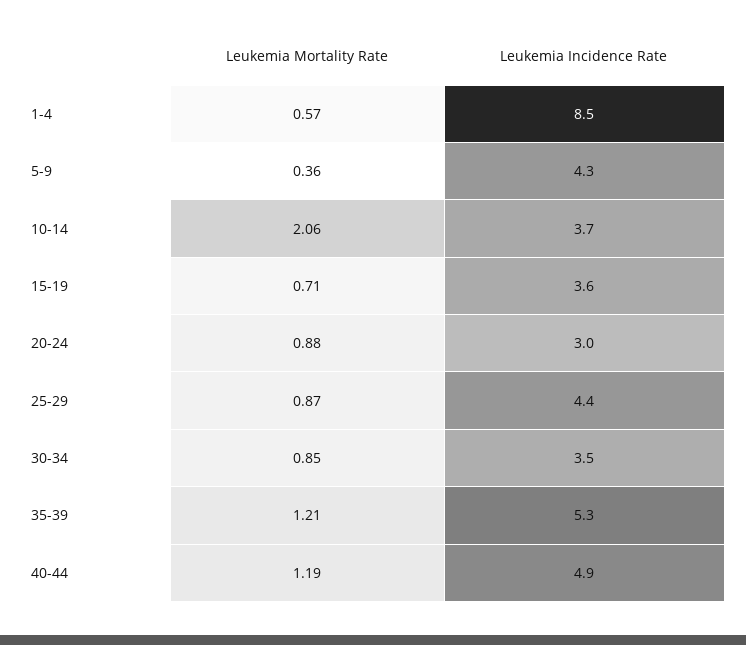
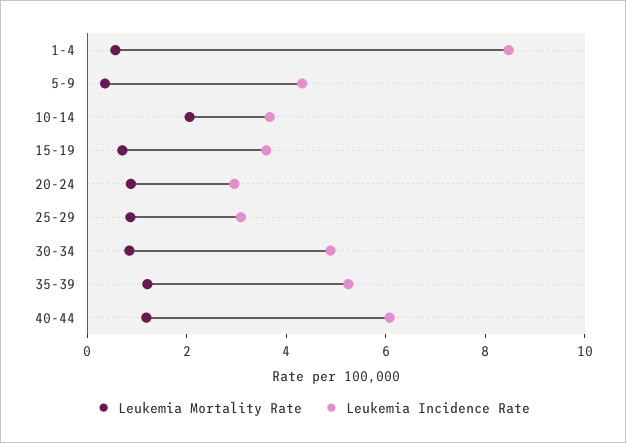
  {
    "Leukemia Mortality Rate": {
      "1-4": 0.57,
      "5-9": 0.36,
      "10-14": 2.06,
      "15-19": 0.71,
      "20-24": 0.88,
      "25-29": 0.87,
      "30-34": 0.85,
      "35-39": 1.21,
      "40-44": 1.19
    },
    "Leukemia Incidence Rate": {
      "1-4": 8.5,
      "5-9": 4.3,
      "10-14": 3.7,
      "15-19": 3.6,
      "20-24": 3,
-     "25-29": 4.4,
+     "25-29": 3,
-     "30-34": 3.5,
+     "30-34": 5,
      "35-39": 5.3,
-     "40-44": 4.9
+     "40-44": 6
    }
  }

